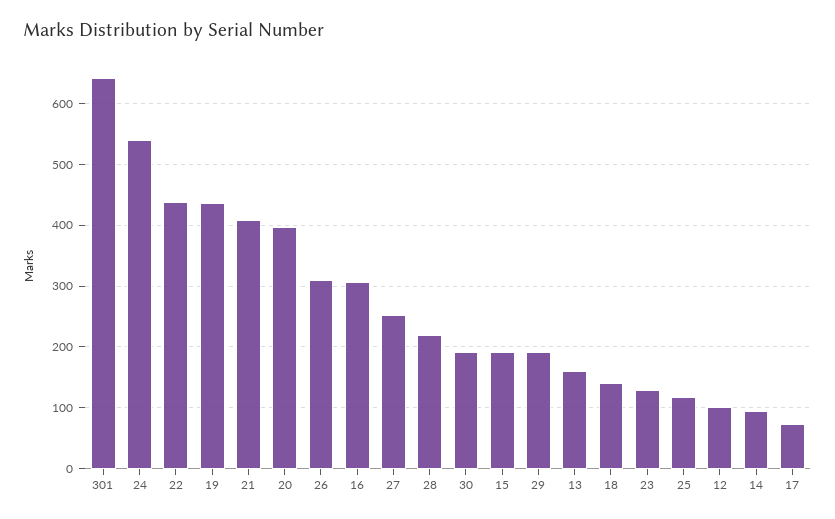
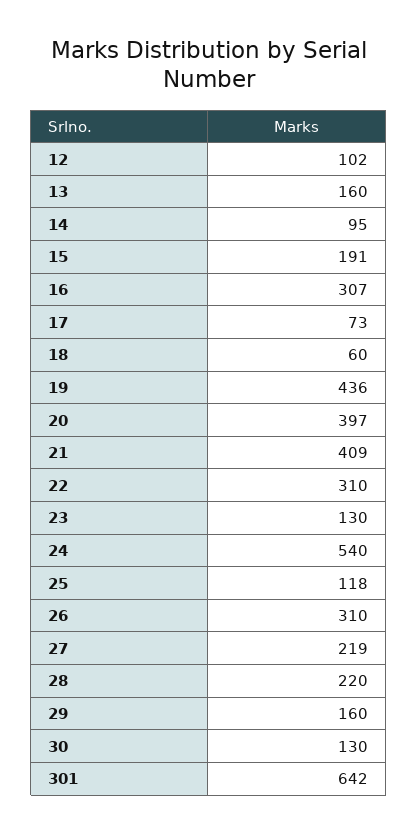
  {
    "301": 642,
    "24": 540,
-   "22": 440,
+   "22": 310,
    "19": 436,
    "21": 409,
    "20": 397,
    "26": 310,
    "16": 307,
-   "27": 250,
+   "27": 219,
    "28": 220,
-   "30": 190,
+   "30": 130,
    "15": 191,
-   "29": 190,
+   "29": 160,
    "13": 160,
-   "18": 140,
+   "18": 60,
    "23": 130,
    "25": 118,
    "12": 102,
    "14": 95,
    "17": 73
  }

